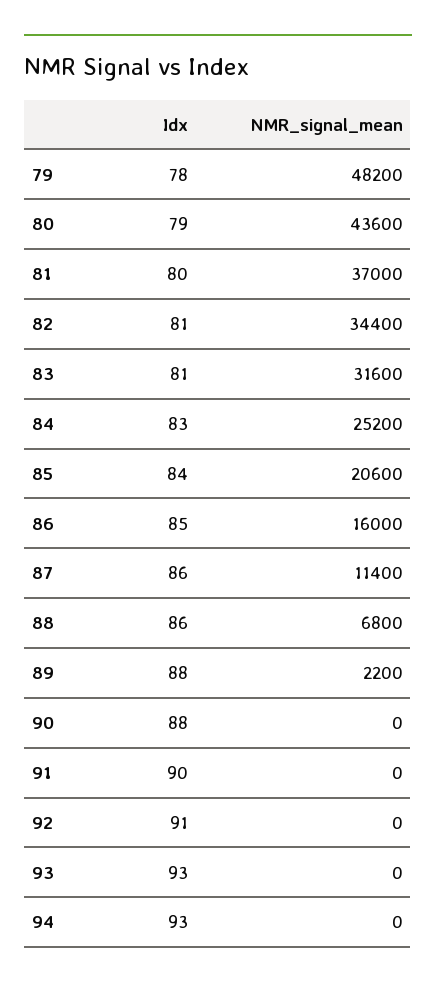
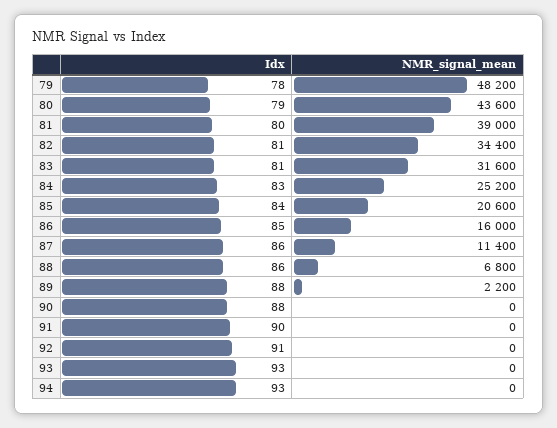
  {
    "Idx": {
      "79": 78,
      "80": 79,
      "81": 80,
      "82": 81,
      "83": 81,
      "84": 83,
      "85": 84,
      "86": 85,
      "87": 86,
      "88": 86,
      "89": 88,
      "90": 88,
      "91": 90,
      "92": 91,
      "93": 93,
      "94": 93
    },
    "NMR_signal_mean": {
      "79": 48200,
      "80": 43600,
-     "81": 37000,
+     "81": 39000,
      "82": 34400,
      "83": 31600,
      "84": 25200,
      "85": 20600,
      "86": 16000,
      "87": 11400,
      "88": 6800,
      "89": 2200,
      "90": 0,
      "91": 0,
      "92": 0,
      "93": 0,
      "94": 0
    }
  }

